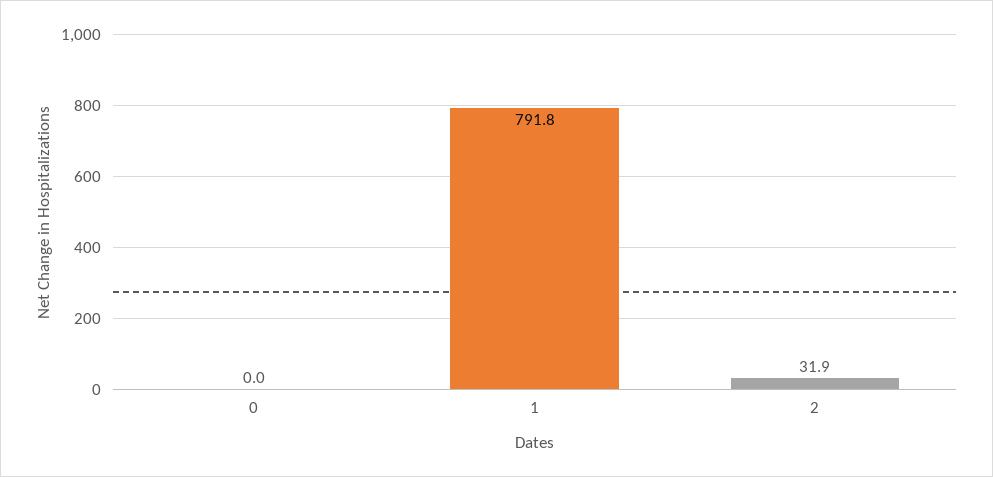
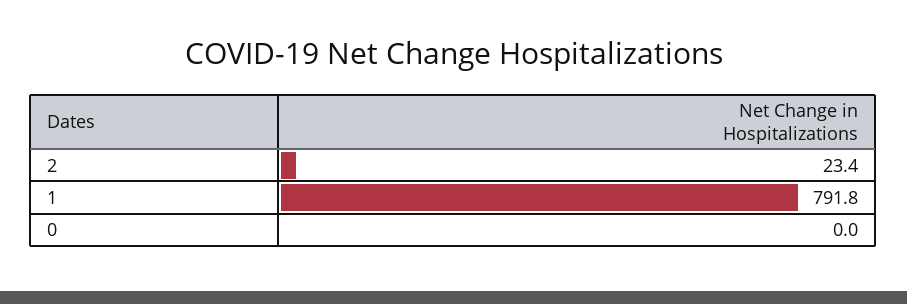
  {
    "0": 0,
    "1": 791.8,
-   "2": 31.9
+   "2": 23.4
  }

